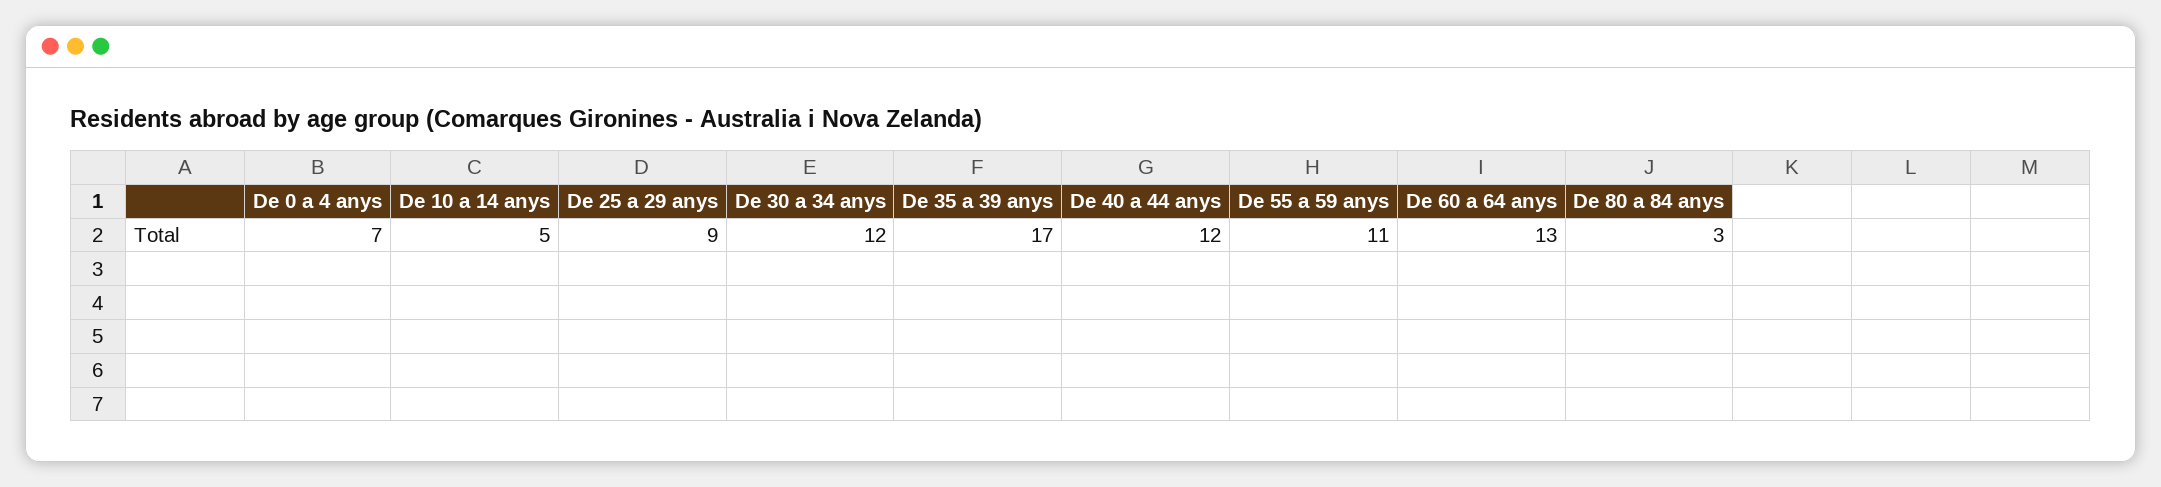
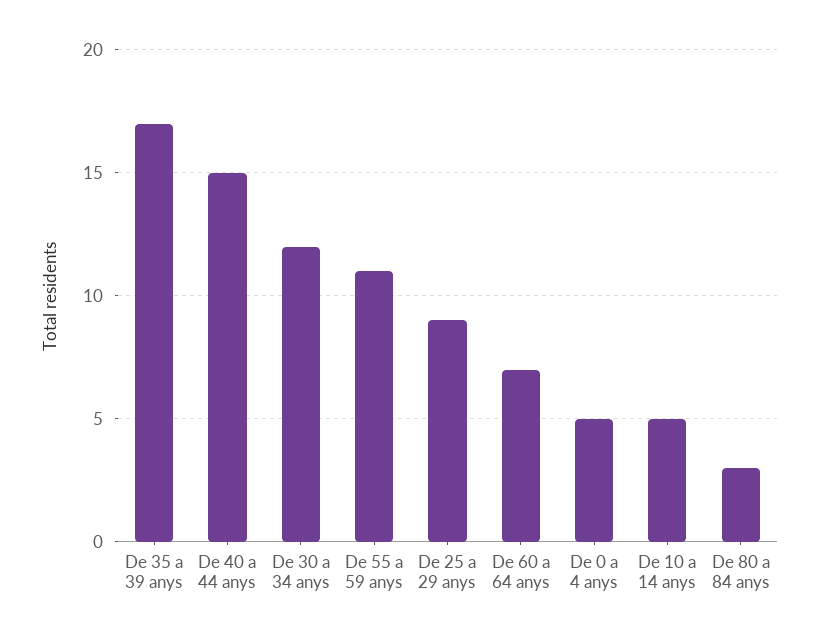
  {
-   "De 0 a 4 anys": 7,
+   "De 0 a 4 anys": 5,
    "De 10 a 14 anys": 5,
    "De 25 a 29 anys": 9,
    "De 30 a 34 anys": 12,
    "De 35 a 39 anys": 17,
-   "De 40 a 44 anys": 12,
+   "De 40 a 44 anys": 15,
    "De 55 a 59 anys": 11,
-   "De 60 a 64 anys": 13,
+   "De 60 a 64 anys": 7,
    "De 80 a 84 anys": 3
  }

